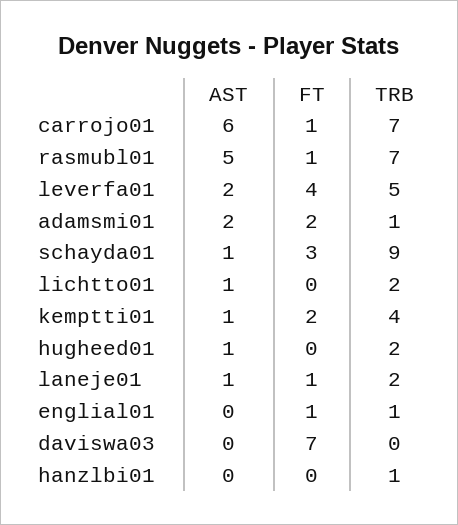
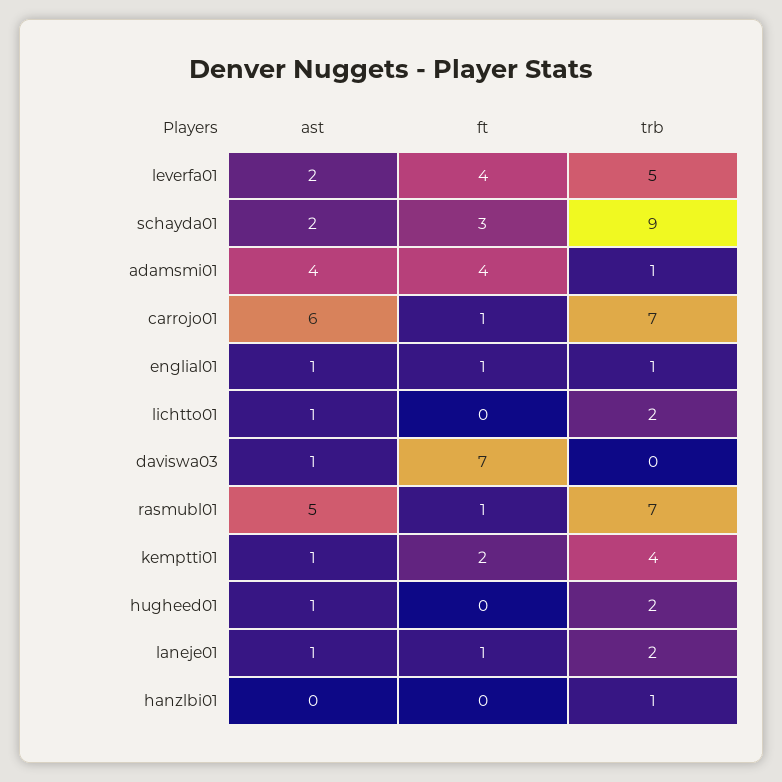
  {
    "AST": {
      "carrojo01": 6,
      "rasmubl01": 5,
      "leverfa01": 2,
-     "adamsmi01": 2,
+     "adamsmi01": 4,
-     "schayda01": 1,
+     "schayda01": 2,
      "lichtto01": 1,
      "kemptti01": 1,
      "hugheed01": 1,
      "laneje01": 1,
-     "englial01": 0,
+     "englial01": 1,
-     "daviswa03": 0,
+     "daviswa03": 1,
      "hanzlbi01": 0
    },
    "FT": {
      "carrojo01": 1,
      "rasmubl01": 1,
      "leverfa01": 4,
-     "adamsmi01": 2,
+     "adamsmi01": 4,
      "schayda01": 3,
      "lichtto01": 0,
      "kemptti01": 2,
      "hugheed01": 0,
      "laneje01": 1,
      "englial01": 1,
      "daviswa03": 7,
      "hanzlbi01": 0
    },
    "TRB": {
      "carrojo01": 7,
      "rasmubl01": 7,
      "leverfa01": 5,
      "adamsmi01": 1,
      "schayda01": 9,
      "lichtto01": 2,
      "kemptti01": 4,
      "hugheed01": 2,
      "laneje01": 2,
      "englial01": 1,
      "daviswa03": 0,
      "hanzlbi01": 1
    }
  }

